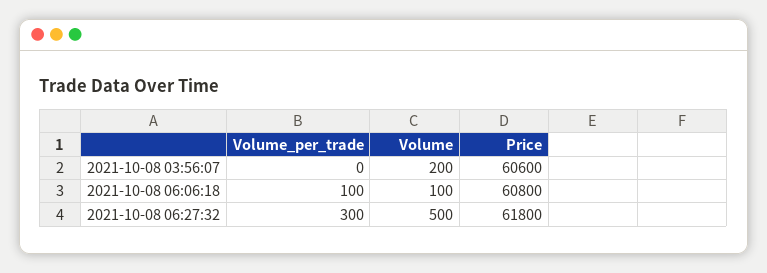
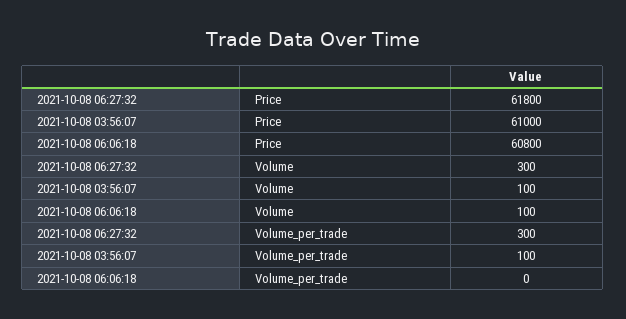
  {
    "Volume_per_trade": {
-     "2021-10-08 03:56:07": 0,
+     "2021-10-08 03:56:07": 100,
-     "2021-10-08 06:06:18": 100,
+     "2021-10-08 06:06:18": 0,
      "2021-10-08 06:27:32": 300
    },
    "Volume": {
-     "2021-10-08 03:56:07": 200,
+     "2021-10-08 03:56:07": 100,
      "2021-10-08 06:06:18": 100,
-     "2021-10-08 06:27:32": 500
+     "2021-10-08 06:27:32": 300
    },
    "Price": {
-     "2021-10-08 03:56:07": 60600,
+     "2021-10-08 03:56:07": 61000,
      "2021-10-08 06:06:18": 60800,
      "2021-10-08 06:27:32": 61800
    }
  }

